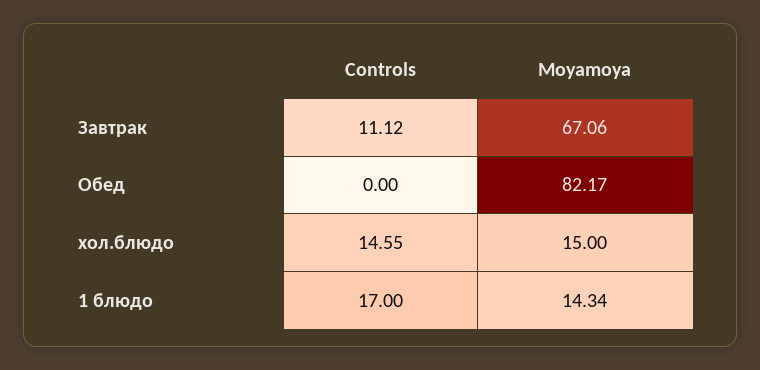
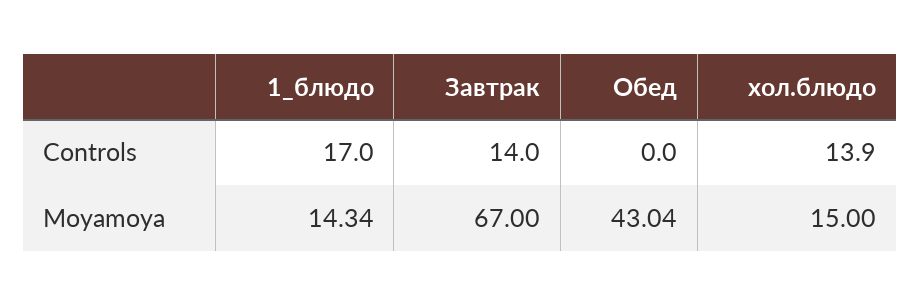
  {
    "Controls": {
-     "Завтрак": 11.12,
+     "Завтрак": 14,
      "Обед": 0,
-     "хол.блюдо": 14.55,
+     "хол.блюдо": 13.9,
      "1 блюдо": 17
    },
    "Moyamoya": {
-     "Завтрак": 67.06,
+     "Завтрак": 67,
-     "Обед": 82.17,
+     "Обед": 43.04,
      "хол.блюдо": 15,
      "1 блюдо": 14.34
    }
  }

